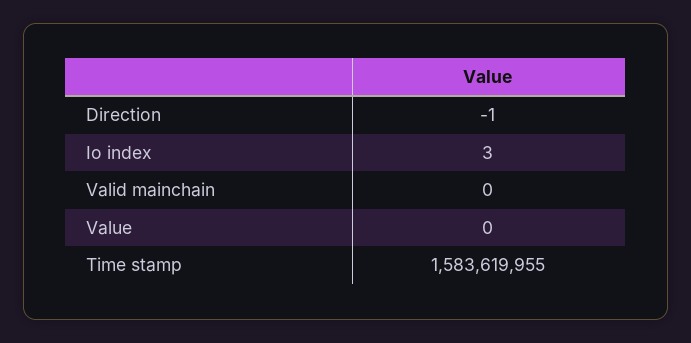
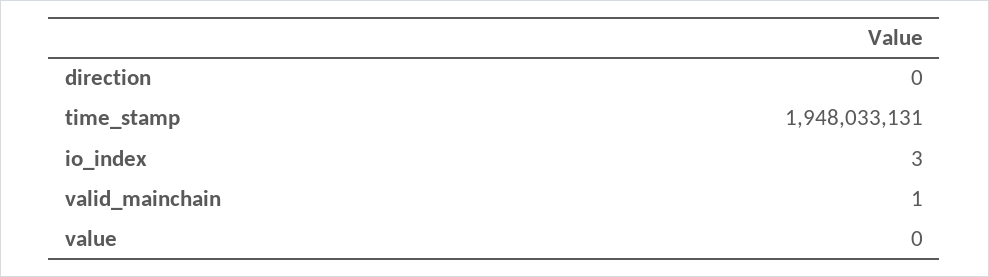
  {
-   "Direction": -1,
+   "Direction": 0,
    "Io index": 3,
-   "Valid mainchain": 0,
+   "Valid mainchain": 1,
    "Value": 0,
-   "Time stamp": 1583619955
+   "Time stamp": 1948033131
  }

